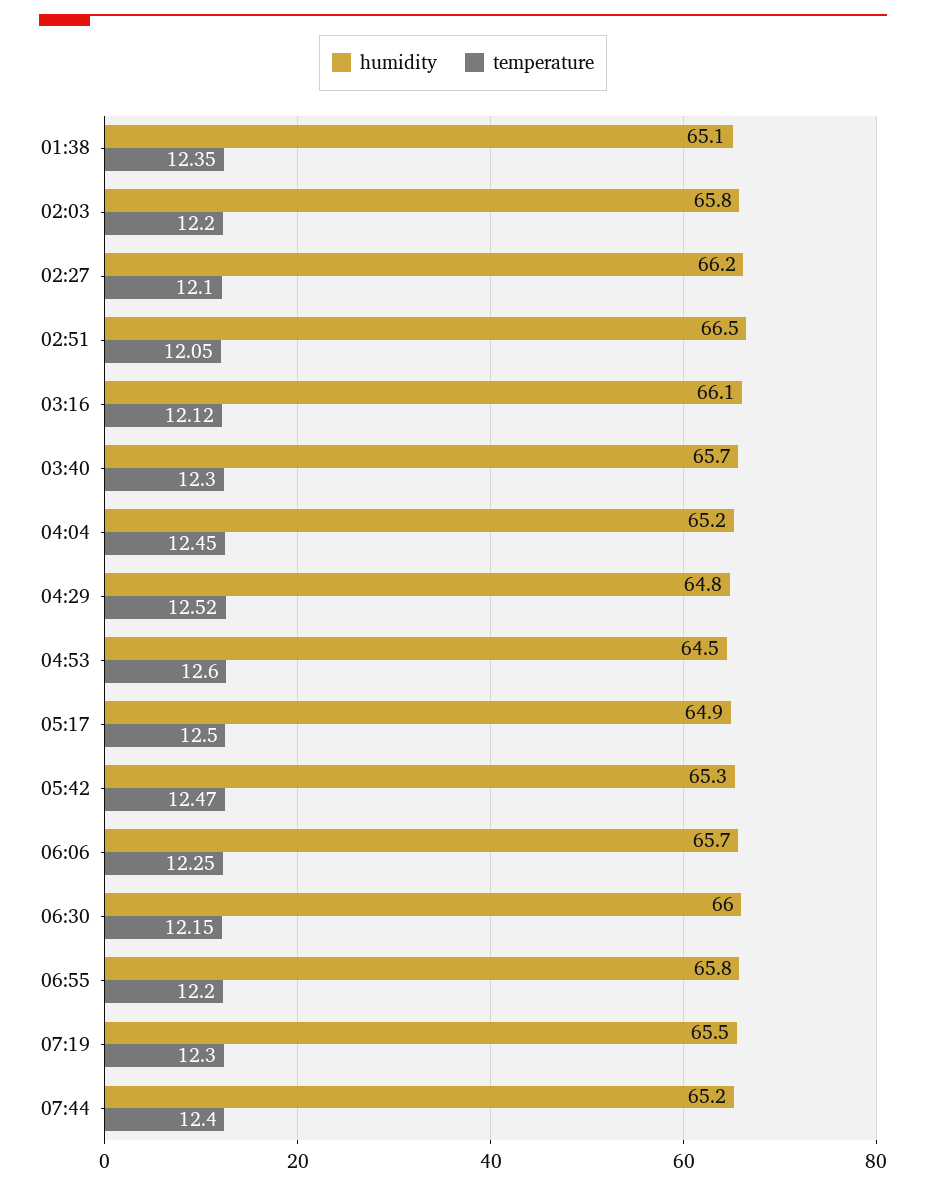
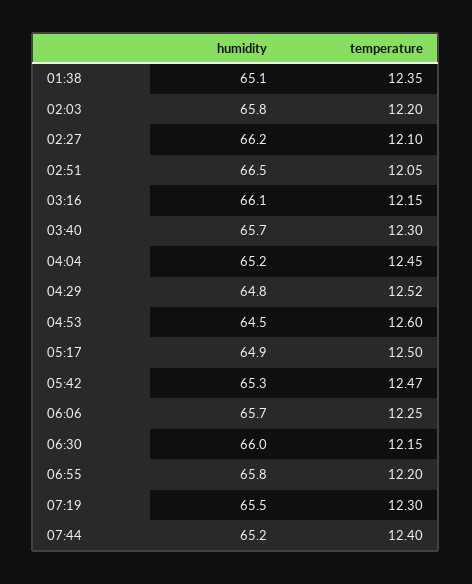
  {
    "humidity": {
      "01:38": 65.1,
      "02:03": 65.8,
      "02:27": 66.2,
      "02:51": 66.5,
      "03:16": 66.1,
      "03:40": 65.7,
      "04:04": 65.2,
      "04:29": 64.8,
      "04:53": 64.5,
      "05:17": 64.9,
      "05:42": 65.3,
      "06:06": 65.7,
      "06:30": 66,
      "06:55": 65.8,
      "07:19": 65.5,
      "07:44": 65.2
    },
    "temperature": {
      "01:38": 12.35,
      "02:03": 12.2,
      "02:27": 12.1,
      "02:51": 12.05,
-     "03:16": 12.12,
+     "03:16": 12.15,
      "03:40": 12.3,
      "04:04": 12.45,
      "04:29": 12.52,
      "04:53": 12.6,
      "05:17": 12.5,
      "05:42": 12.47,
      "06:06": 12.25,
      "06:30": 12.15,
      "06:55": 12.2,
      "07:19": 12.3,
      "07:44": 12.4
    }
  }

